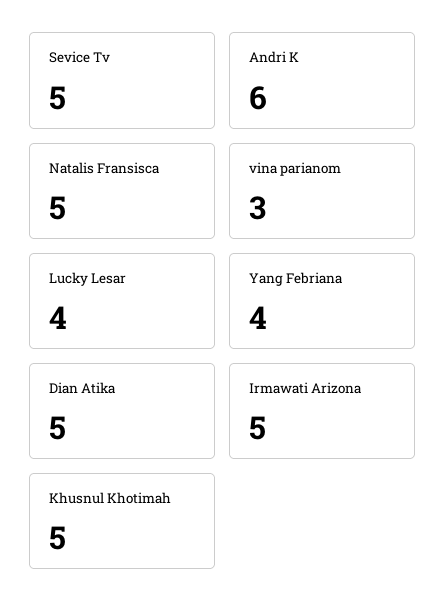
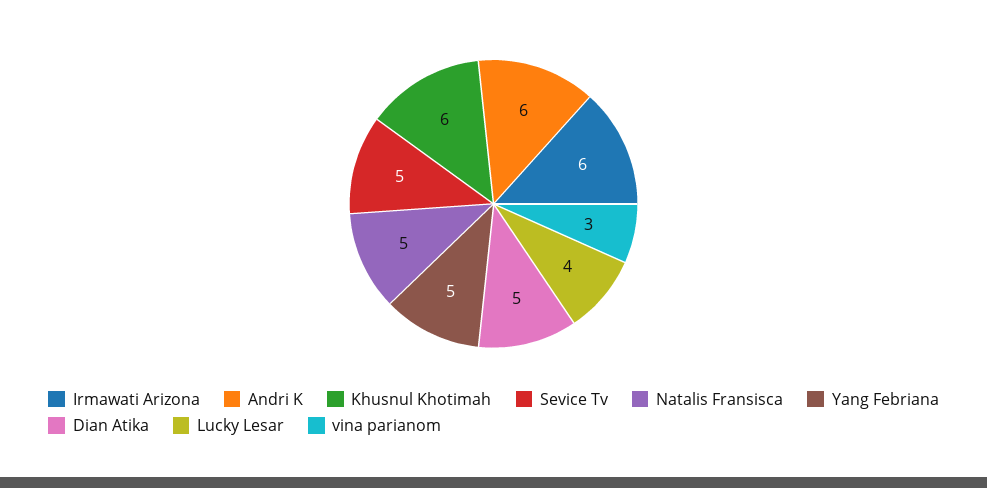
  {
    "Sevice Tv": 5,
    "Andri K": 6,
    "Natalis Fransisca": 5,
    "vina parianom": 3,
    "Lucky Lesar": 4,
-   "Yang Febriana": 4,
+   "Yang Febriana": 5,
    "Dian Atika": 5,
-   "Irmawati Arizona": 5,
+   "Irmawati Arizona": 6,
-   "Khusnul Khotimah": 5
+   "Khusnul Khotimah": 6
  }

